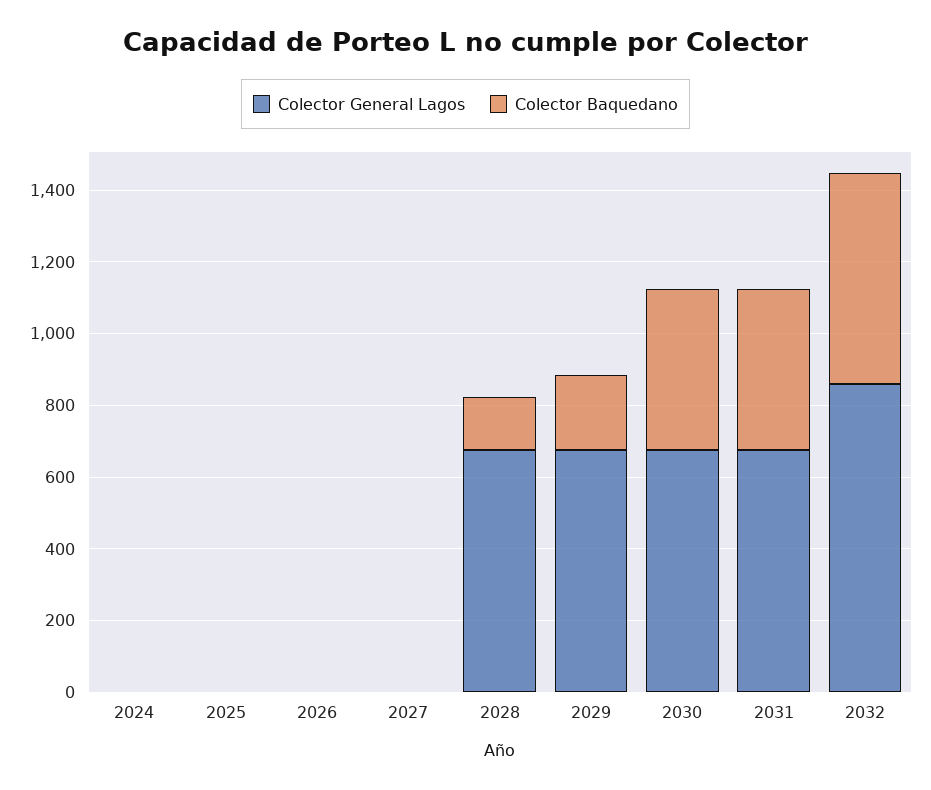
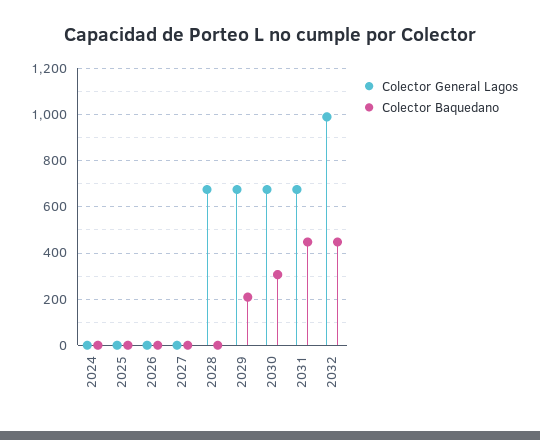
  {
    "Colector General Lagos": {
      "2024": 0,
      "2025": 0,
      "2026": 0,
      "2027": 0,
      "2028": 700,
      "2029": 700,
      "2030": 700,
      "2031": 700,
-     "2032": 850
+     "2032": 1000
    },
    "Colector Baquedano": {
      "2024": 0,
      "2025": 0,
      "2026": 0,
      "2027": 0,
-     "2028": 150,
+     "2028": 0,
      "2029": 200,
-     "2030": 450,
+     "2030": 300,
      "2031": 450,
-     "2032": 600
+     "2032": 450
    }
  }

